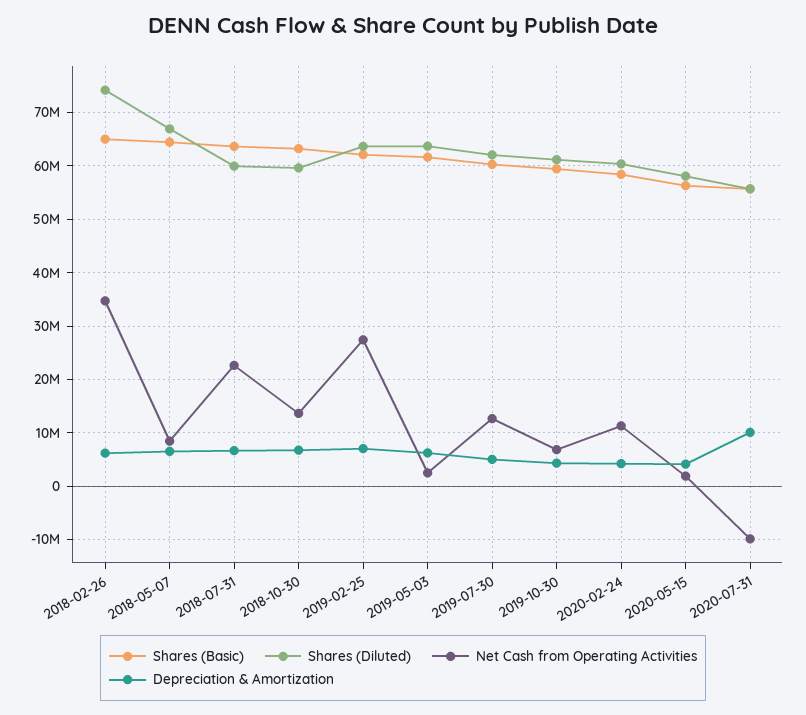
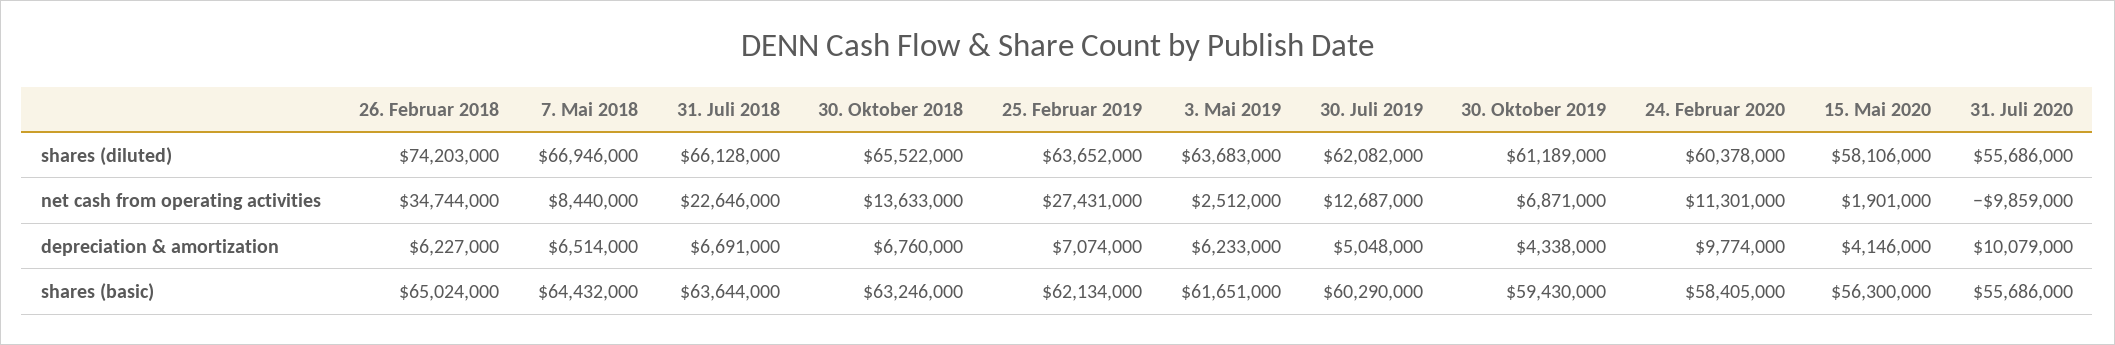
  {
    "Shares (Basic)": {
      "2018-02-26": 65024000,
      "2018-05-07": 64432000,
      "2018-07-31": 63644000,
      "2018-10-30": 63246000,
      "2019-02-25": 62134000,
      "2019-05-03": 61651000,
      "2019-07-30": 60290000,
      "2019-10-30": 59430000,
      "2020-02-24": 58405000,
      "2020-05-15": 56300000,
      "2020-07-31": 55686000
    },
    "Shares (Diluted)": {
      "2018-02-26": 74203000,
      "2018-05-07": 66946000,
-     "2018-07-31": 60000000,
+     "2018-07-31": 66128000,
-     "2018-10-30": 60000000,
+     "2018-10-30": 65522000,
      "2019-02-25": 63652000,
      "2019-05-03": 63683000,
      "2019-07-30": 62082000,
      "2019-10-30": 61189000,
      "2020-02-24": 60378000,
      "2020-05-15": 58106000,
      "2020-07-31": 55686000
    },
    "Net Cash from Operating Activities": {
      "2018-02-26": 34744000,
      "2018-05-07": 8440000,
      "2018-07-31": 22646000,
      "2018-10-30": 13633000,
      "2019-02-25": 27431000,
      "2019-05-03": 2512000,
      "2019-07-30": 12687000,
      "2019-10-30": 6871000,
      "2020-02-24": 11301000,
      "2020-05-15": 1901000,
      "2020-07-31": -9859000
    },
    "Depreciation & Amortization": {
      "2018-02-26": 6227000,
      "2018-05-07": 6514000,
      "2018-07-31": 6691000,
      "2018-10-30": 6760000,
      "2019-02-25": 7074000,
      "2019-05-03": 6233000,
      "2019-07-30": 5048000,
      "2019-10-30": 4338000,
-     "2020-02-24": 4000000,
+     "2020-02-24": 9774000,
      "2020-05-15": 4146000,
      "2020-07-31": 10079000
    }
  }

